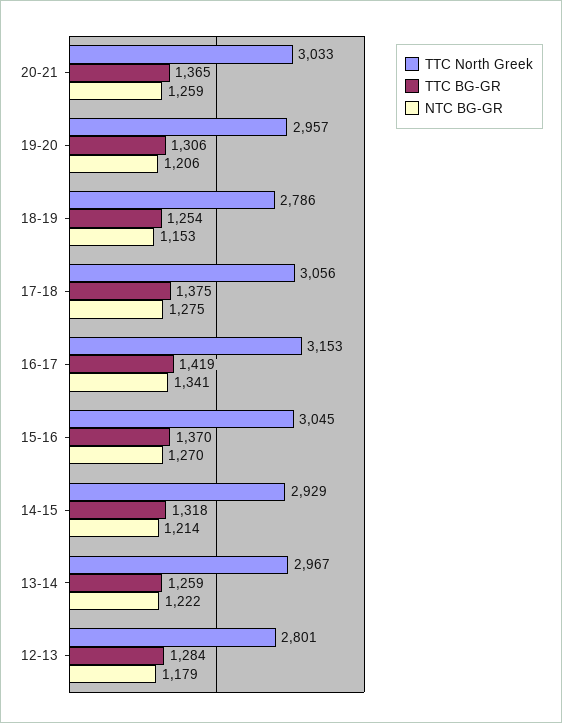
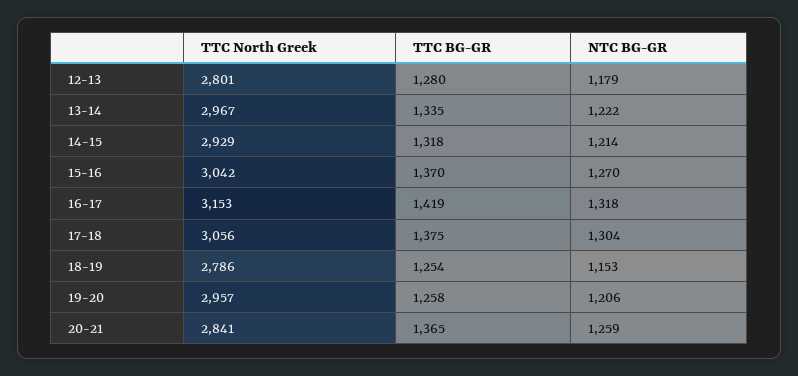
  {
    "TTC North Greek": {
-     "20-21": 3033,
+     "20-21": 2841,
      "19-20": 2957,
      "18-19": 2786,
      "17-18": 3056,
      "16-17": 3153,
-     "15-16": 3045,
+     "15-16": 3042,
      "14-15": 2929,
      "13-14": 2967,
      "12-13": 2801
    },
    "TTC BG-GR": {
      "20-21": 1365,
-     "19-20": 1306,
+     "19-20": 1258,
      "18-19": 1254,
      "17-18": 1375,
      "16-17": 1419,
      "15-16": 1370,
      "14-15": 1318,
-     "13-14": 1259,
+     "13-14": 1335,
-     "12-13": 1284
+     "12-13": 1280
    },
    "NTC BG-GR": {
      "20-21": 1259,
      "19-20": 1206,
      "18-19": 1153,
-     "17-18": 1275,
+     "17-18": 1304,
-     "16-17": 1341,
+     "16-17": 1318,
      "15-16": 1270,
      "14-15": 1214,
      "13-14": 1222,
      "12-13": 1179
    }
  }

